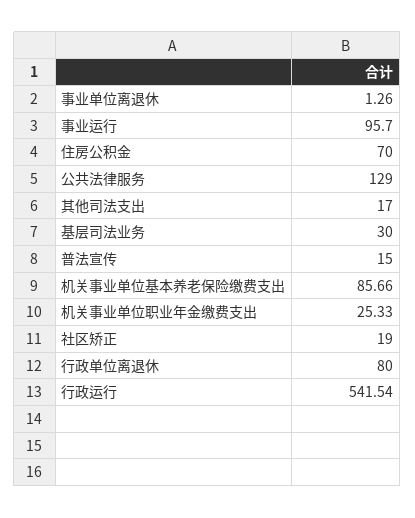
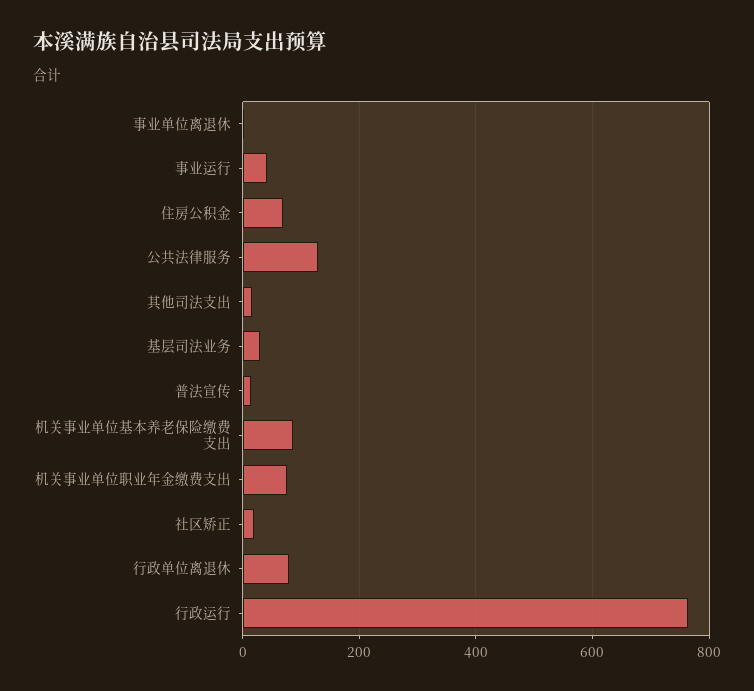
  {
    "事业单位离退休": 1.26,
-   "事业运行": 95.7,
+   "事业运行": 40,
    "住房公积金": 70,
    "公共法律服务": 129,
    "其他司法支出": 17,
    "基层司法业务": 30,
    "普法宣传": 15,
    "机关事业单位基本养老保险缴费支出": 85.66,
-   "机关事业单位职业年金缴费支出": 25.33,
+   "机关事业单位职业年金缴费支出": 80,
    "社区矫正": 19,
    "行政单位离退休": 80,
-   "行政运行": 541.54
+   "行政运行": 760
  }

